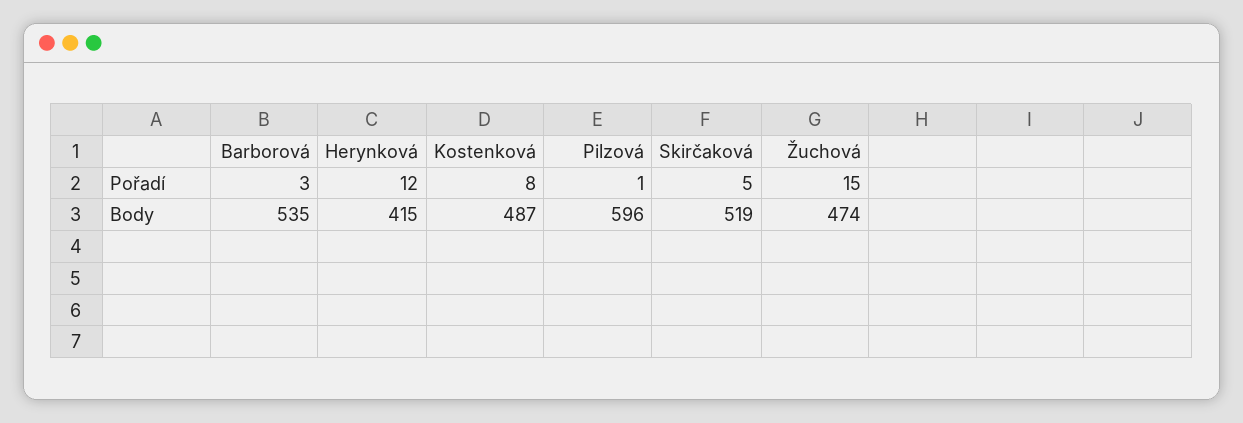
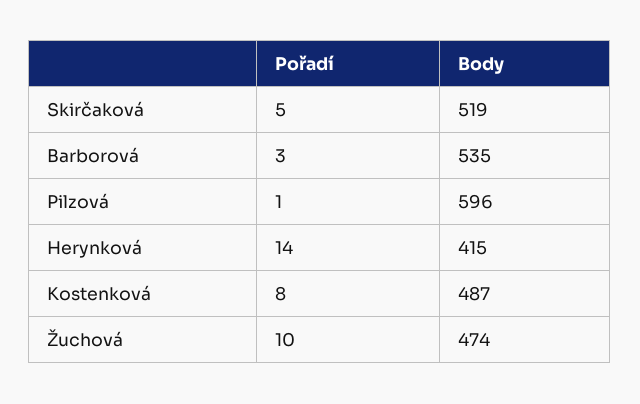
  {
    "Barborová": {
      "Pořadí": 3,
      "Body": 535
    },
    "Herynková": {
-     "Pořadí": 12,
+     "Pořadí": 14,
      "Body": 415
    },
    "Kostenková": {
      "Pořadí": 8,
      "Body": 487
    },
    "Pilzová": {
      "Pořadí": 1,
      "Body": 596
    },
    "Skirčaková": {
      "Pořadí": 5,
      "Body": 519
    },
    "Žuchová": {
-     "Pořadí": 15,
+     "Pořadí": 10,
      "Body": 474
    }
  }

